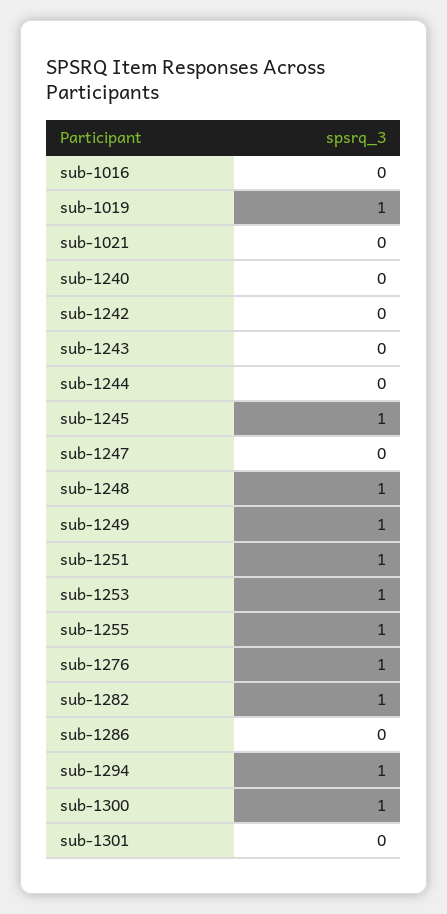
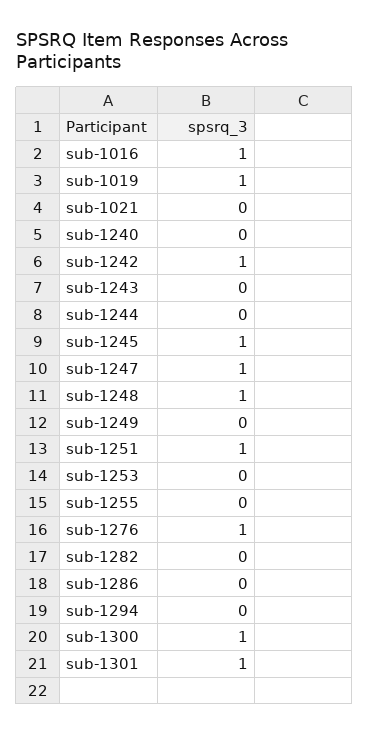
  {
-   "sub-1016": 0,
+   "sub-1016": 1,
    "sub-1019": 1,
    "sub-1021": 0,
    "sub-1240": 0,
-   "sub-1242": 0,
+   "sub-1242": 1,
    "sub-1243": 0,
    "sub-1244": 0,
    "sub-1245": 1,
-   "sub-1247": 0,
+   "sub-1247": 1,
    "sub-1248": 1,
-   "sub-1249": 1,
+   "sub-1249": 0,
    "sub-1251": 1,
-   "sub-1253": 1,
+   "sub-1253": 0,
-   "sub-1255": 1,
+   "sub-1255": 0,
    "sub-1276": 1,
-   "sub-1282": 1,
+   "sub-1282": 0,
    "sub-1286": 0,
-   "sub-1294": 1,
+   "sub-1294": 0,
    "sub-1300": 1,
-   "sub-1301": 0
+   "sub-1301": 1
  }

